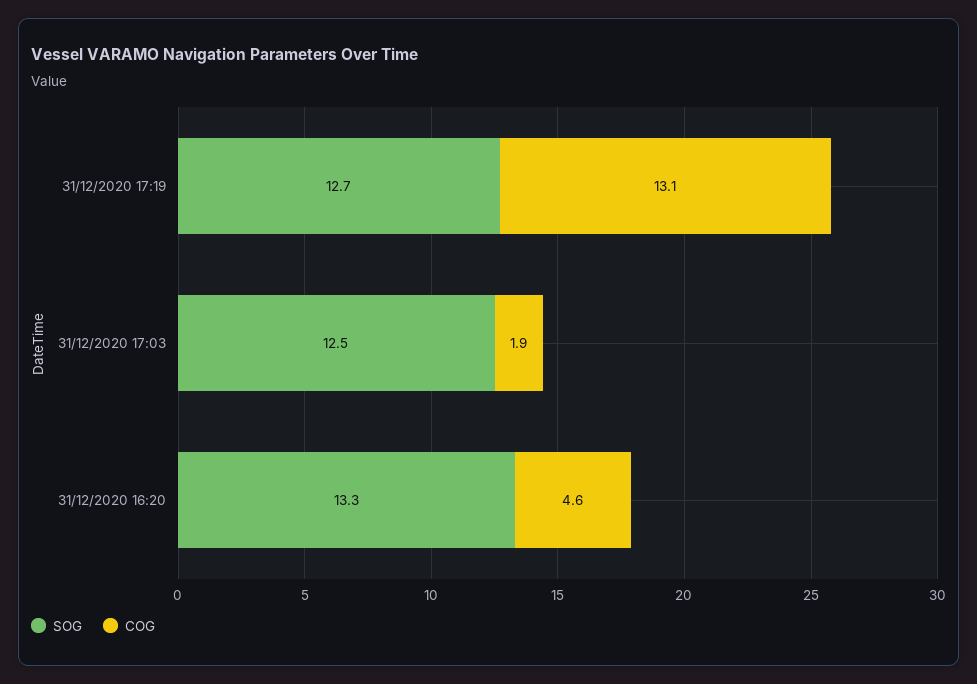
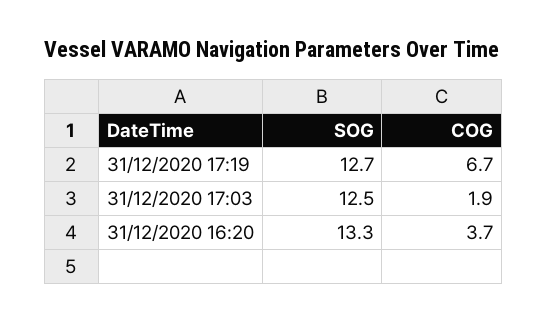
  {
    "SOG": {
      "31/12/2020 17:19": 12.7,
      "31/12/2020 17:03": 12.5,
      "31/12/2020 16:20": 13.3
    },
    "COG": {
-     "31/12/2020 17:19": 13.1,
+     "31/12/2020 17:19": 6.7,
      "31/12/2020 17:03": 1.9,
-     "31/12/2020 16:20": 4.6
+     "31/12/2020 16:20": 3.7
    }
  }

